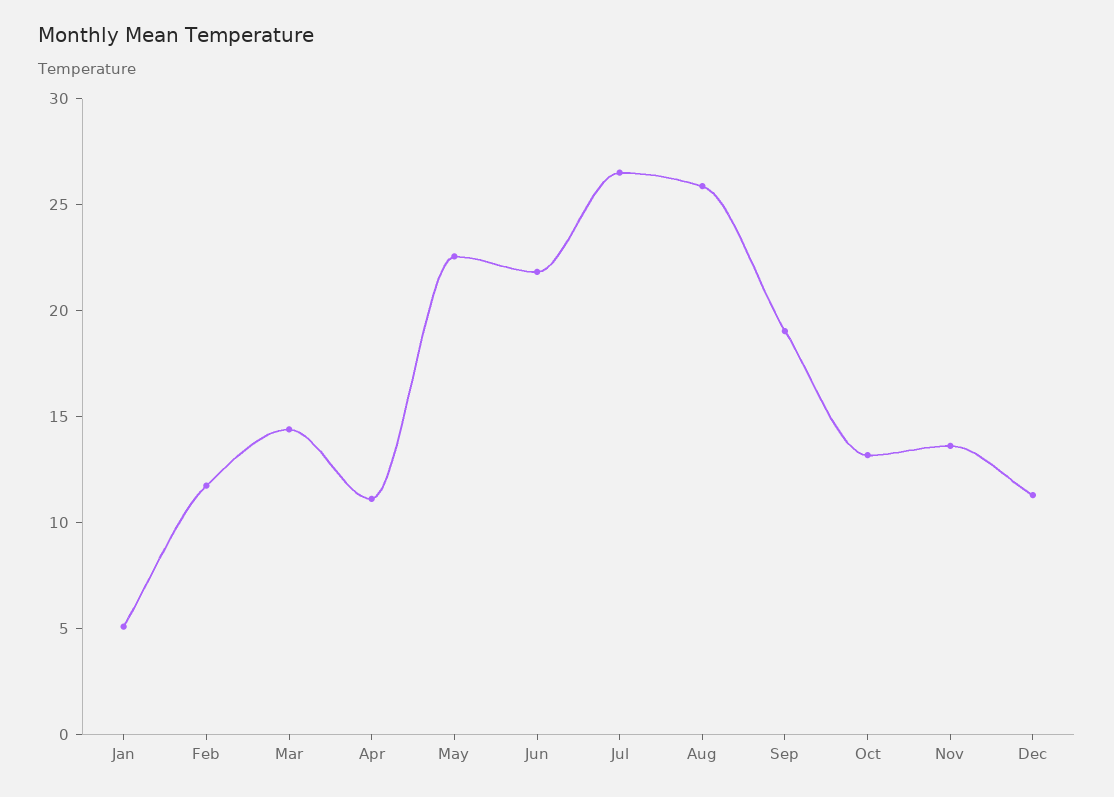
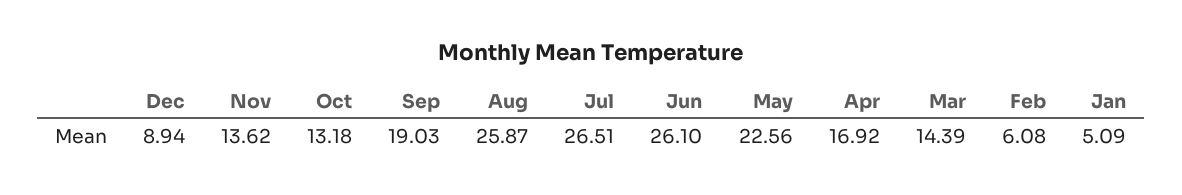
  {
    "Jan": 5.09,
-   "Feb": 12,
+   "Feb": 6.08,
    "Mar": 14.39,
-   "Apr": 11,
+   "Apr": 16.92,
    "May": 22.56,
-   "Jun": 22,
+   "Jun": 26.1,
    "Jul": 26.51,
    "Aug": 25.87,
    "Sep": 19.03,
    "Oct": 13.18,
    "Nov": 13.62,
-   "Dec": 11
+   "Dec": 8.94
  }

